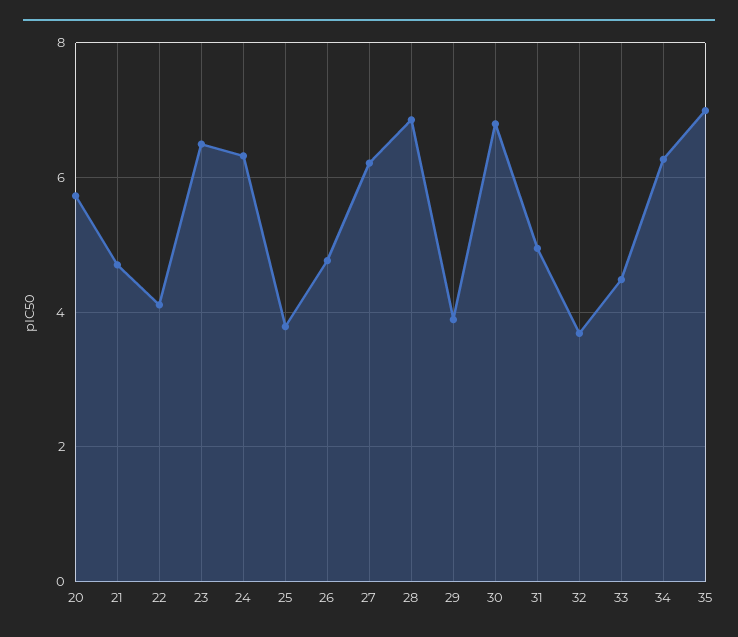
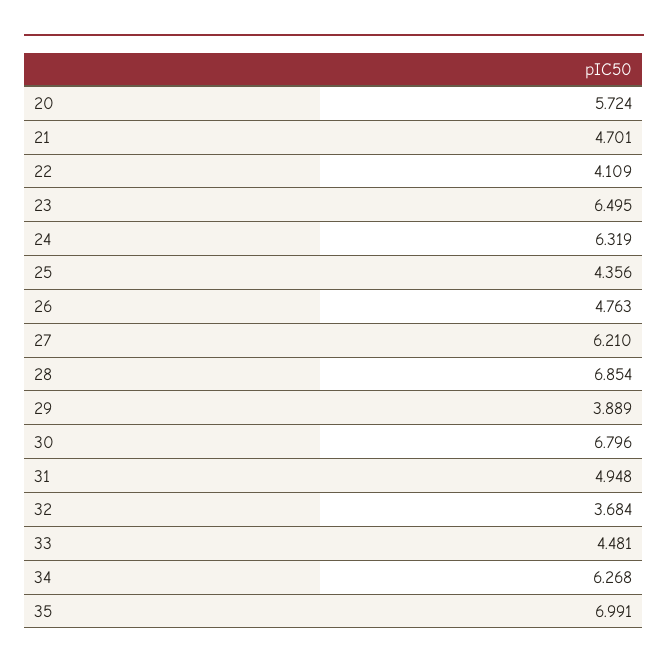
  {
    "20": 5.724,
    "21": 4.701,
    "22": 4.109,
    "23": 6.495,
    "24": 6.319,
-   "25": 3.8,
+   "25": 4.356,
    "26": 4.763,
    "27": 6.21,
    "28": 6.854,
    "29": 3.889,
    "30": 6.796,
    "31": 4.948,
    "32": 3.684,
    "33": 4.481,
    "34": 6.268,
    "35": 6.991
  }

